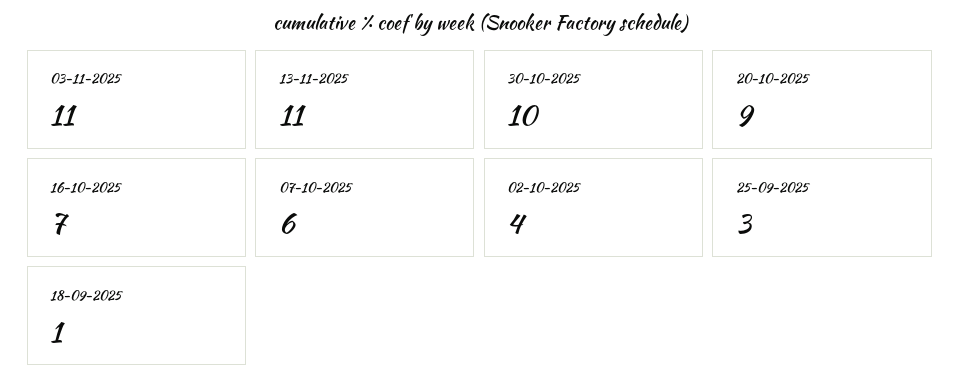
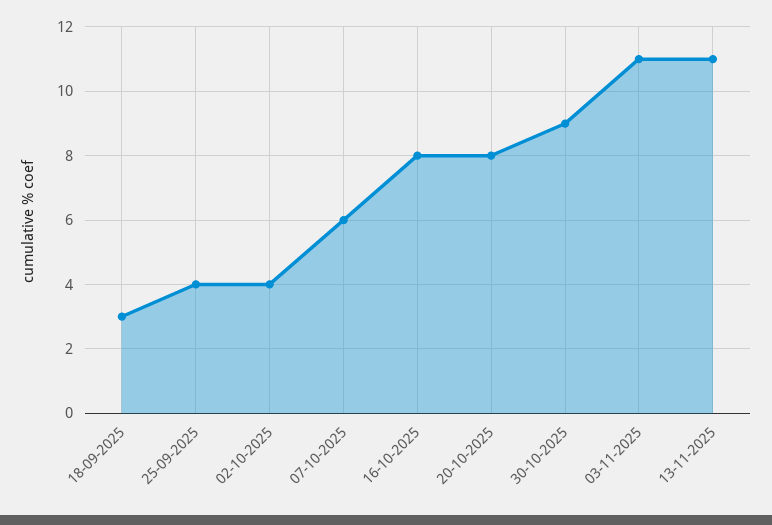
  {
    "03-11-2025": 11,
    "13-11-2025": 11,
-   "30-10-2025": 10,
+   "30-10-2025": 9,
-   "20-10-2025": 9,
+   "20-10-2025": 8,
-   "16-10-2025": 7,
+   "16-10-2025": 8,
    "07-10-2025": 6,
    "02-10-2025": 4,
-   "25-09-2025": 3,
+   "25-09-2025": 4,
-   "18-09-2025": 1
+   "18-09-2025": 3
  }

